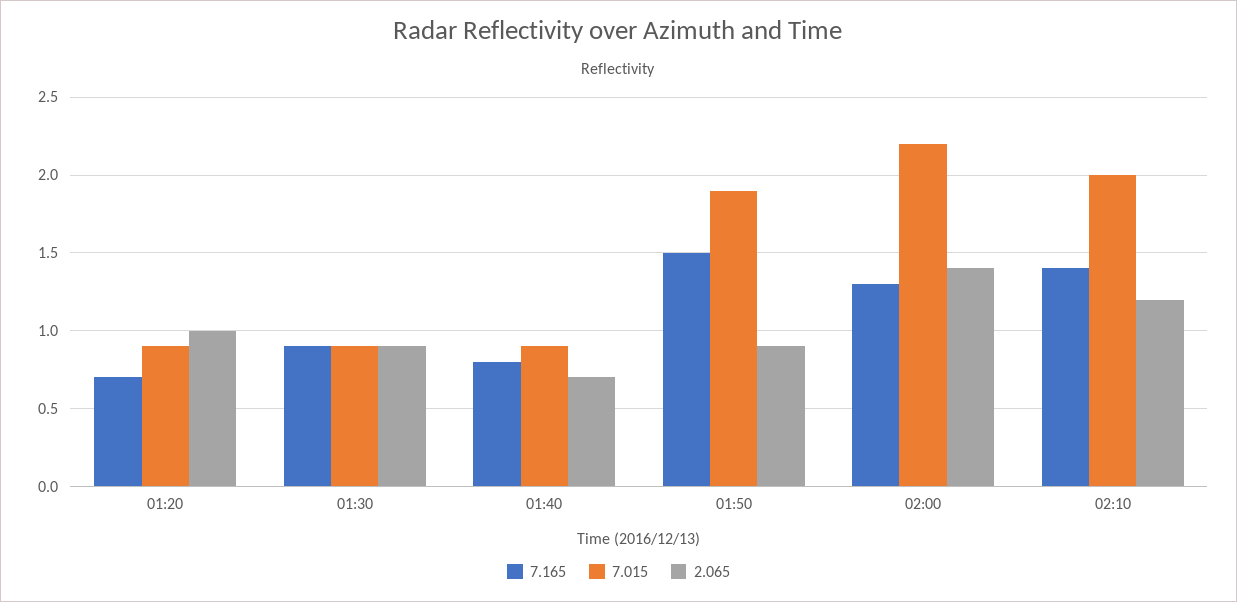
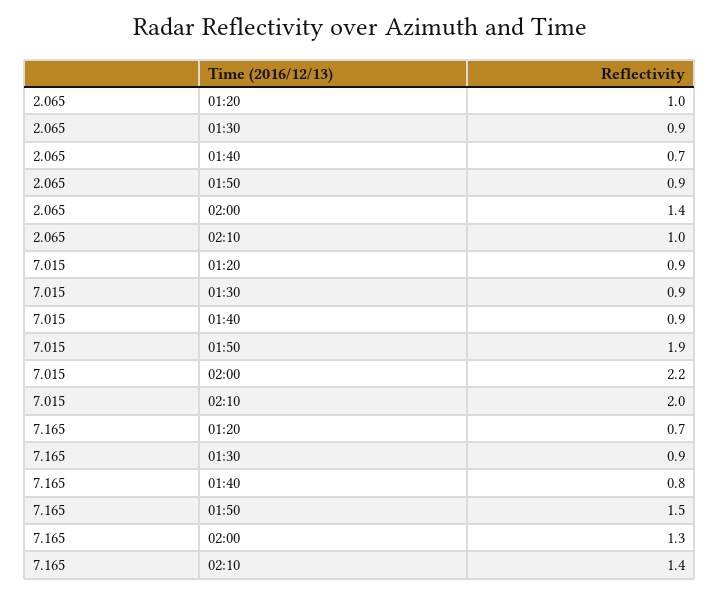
  {
    "7.165": {
      "01:20": 0.7,
      "01:30": 0.9,
      "01:40": 0.8,
      "01:50": 1.5,
      "02:00": 1.3,
      "02:10": 1.4
    },
    "7.015": {
      "01:20": 0.9,
      "01:30": 0.9,
      "01:40": 0.9,
      "01:50": 1.9,
      "02:00": 2.2,
      "02:10": 2
    },
    "2.065": {
      "01:20": 1,
      "01:30": 0.9,
      "01:40": 0.7,
      "01:50": 0.9,
      "02:00": 1.4,
-     "02:10": 1.2
+     "02:10": 1
    }
  }

